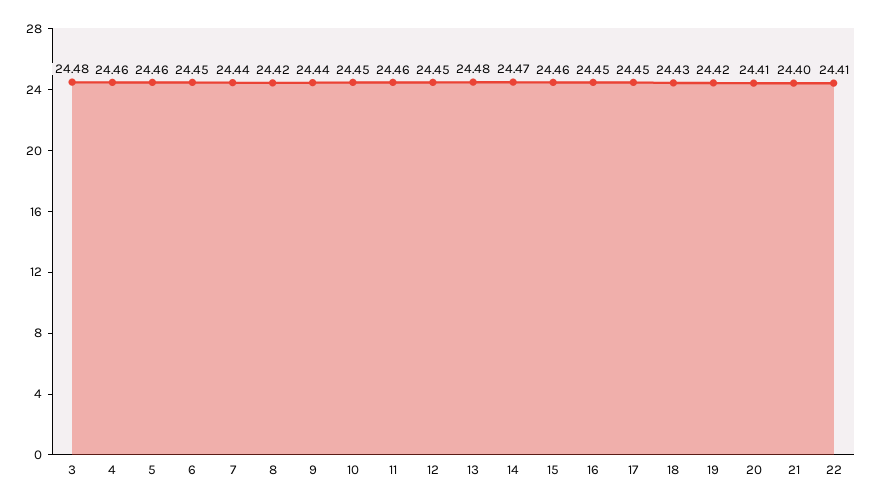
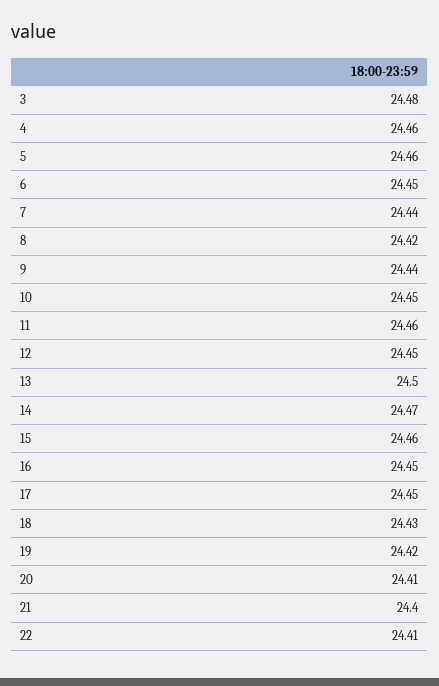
  {
    "3": 24.48,
    "4": 24.46,
    "5": 24.46,
    "6": 24.45,
    "7": 24.44,
    "8": 24.42,
    "9": 24.44,
    "10": 24.45,
    "11": 24.46,
    "12": 24.45,
-   "13": 24.48,
+   "13": 24.5,
    "14": 24.47,
    "15": 24.46,
    "16": 24.45,
    "17": 24.45,
    "18": 24.43,
    "19": 24.42,
    "20": 24.41,
    "21": 24.4,
    "22": 24.41
  }

